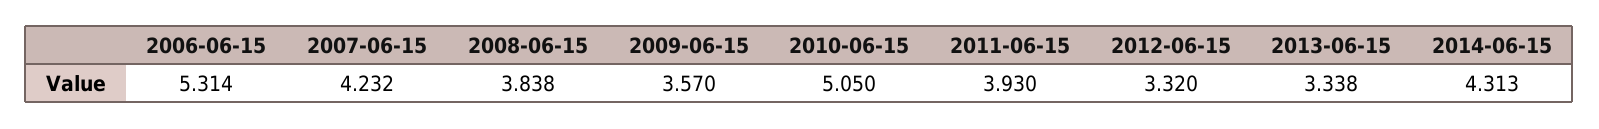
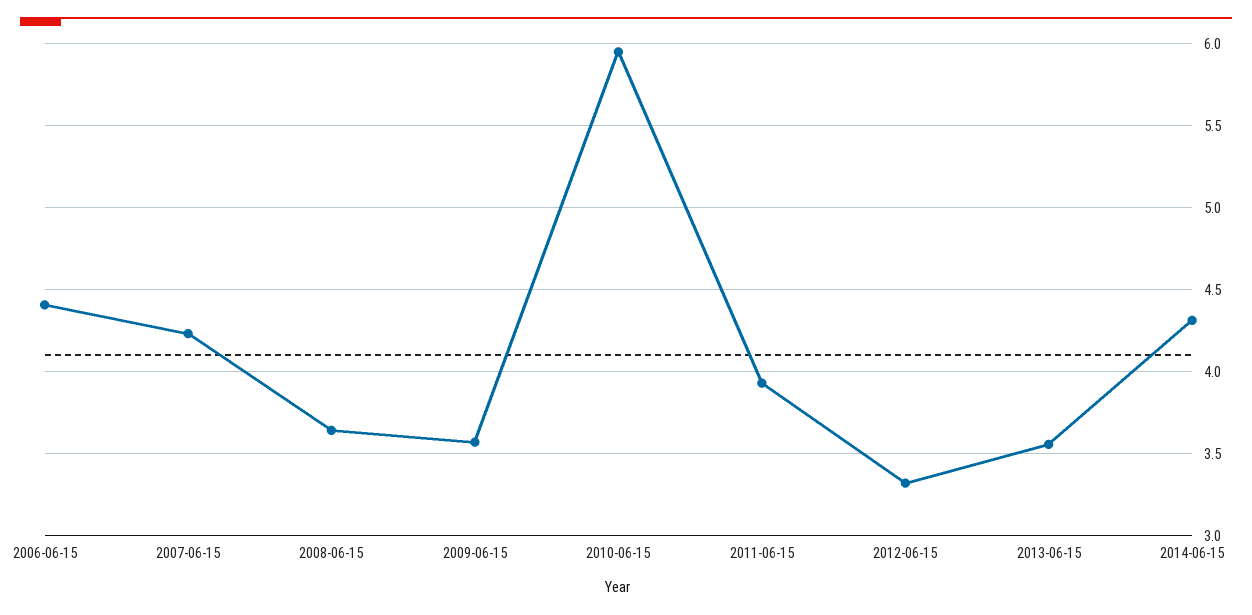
  {
-   "2006-06-15": 5.314,
+   "2006-06-15": 4.4,
    "2007-06-15": 4.232,
-   "2008-06-15": 3.838,
+   "2008-06-15": 3.65,
    "2009-06-15": 3.57,
-   "2010-06-15": 5.05,
+   "2010-06-15": 5.95,
    "2011-06-15": 3.93,
    "2012-06-15": 3.32,
-   "2013-06-15": 3.338,
+   "2013-06-15": 3.55,
    "2014-06-15": 4.313
  }

